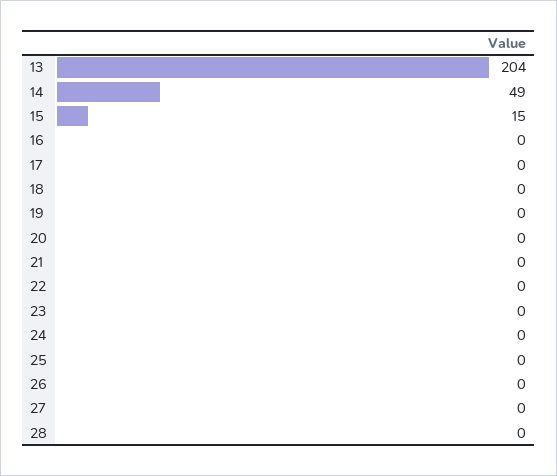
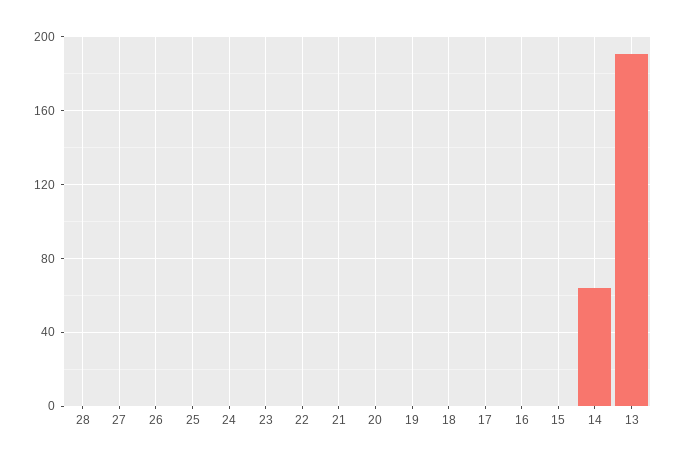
  {
-   "13": 204,
+   "13": 190,
-   "14": 49,
+   "14": 65,
-   "15": 15,
+   "15": 0,
    "16": 0,
    "17": 0,
    "18": 0,
    "19": 0,
    "20": 0,
    "21": 0,
    "22": 0,
    "23": 0,
    "24": 0,
    "25": 0,
    "26": 0,
    "27": 0,
    "28": 0
  }

